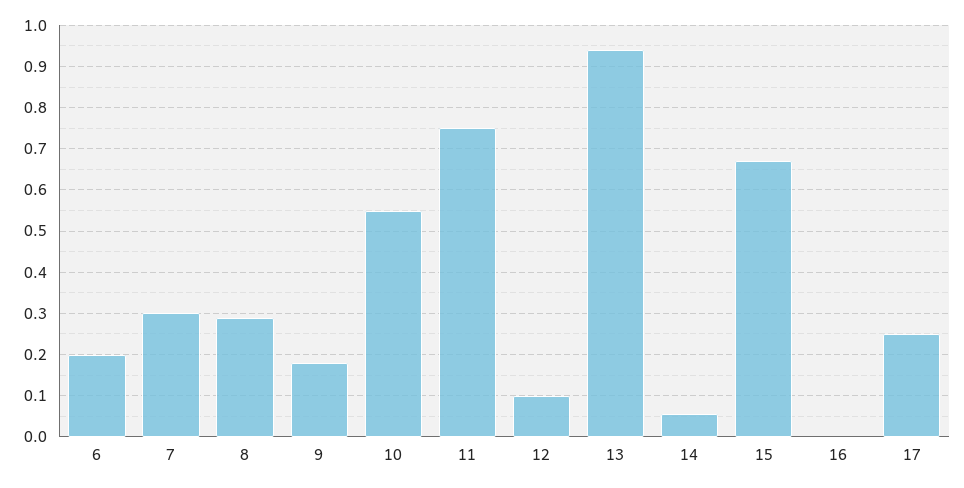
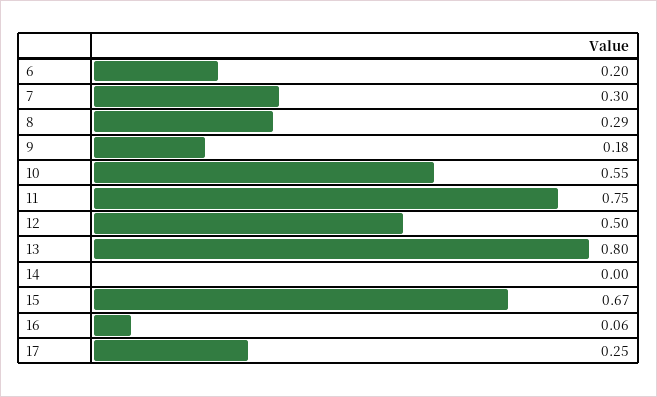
  {
    "6": 0.2,
    "7": 0.3,
    "8": 0.29,
    "9": 0.18,
    "10": 0.55,
    "11": 0.75,
-   "12": 0.1,
+   "12": 0.5,
-   "13": 0.94,
+   "13": 0.8,
-   "14": 0.06,
+   "14": 0,
    "15": 0.67,
-   "16": 0,
+   "16": 0.06,
    "17": 0.25
  }

